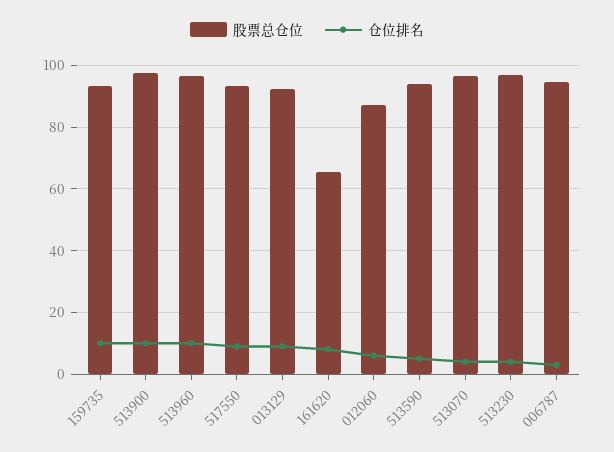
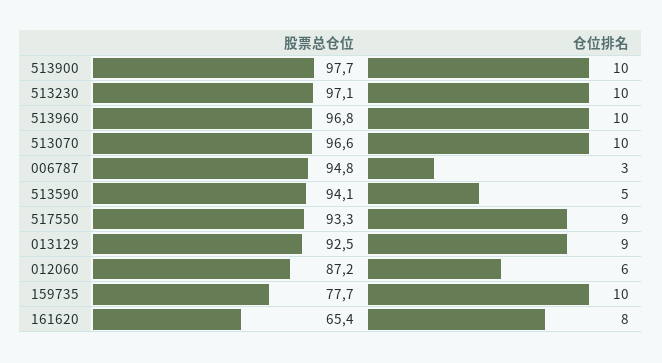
  {
    "股票总仓位": {
-     "159735": 94,
+     "159735": 77.7,
      "513900": 97.7,
      "513960": 96.8,
      "517550": 93.3,
      "013129": 92.5,
      "161620": 65.4,
      "012060": 87.2,
      "513590": 94.1,
      "513070": 96.6,
      "513230": 97.1,
      "006787": 94.8
    },
    "仓位排名": {
      "159735": 10,
      "513900": 10,
      "513960": 10,
      "517550": 9,
      "013129": 9,
      "161620": 8,
      "012060": 6,
      "513590": 5,
-     "513070": 4,
+     "513070": 10,
-     "513230": 4,
+     "513230": 10,
      "006787": 3
    }
  }

